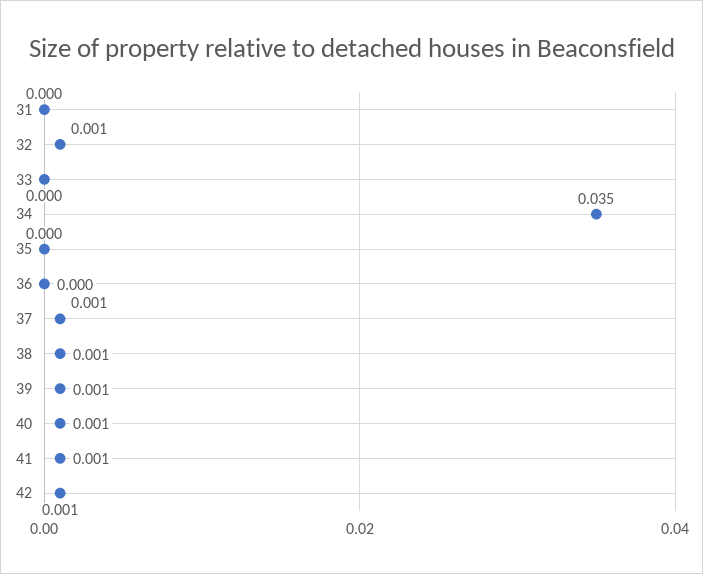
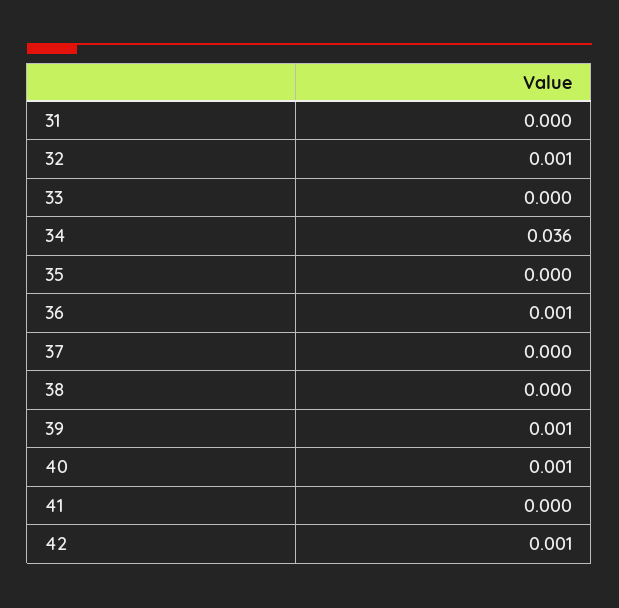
  {
    "31": 0,
    "32": 0.001,
    "33": 0,
-   "34": 0.035,
+   "34": 0.036,
    "35": 0,
-   "36": 0,
+   "36": 0.001,
-   "37": 0.001,
+   "37": 0,
-   "38": 0.001,
+   "38": 0,
    "39": 0.001,
    "40": 0.001,
-   "41": 0.001,
+   "41": 0,
    "42": 0.001
  }

